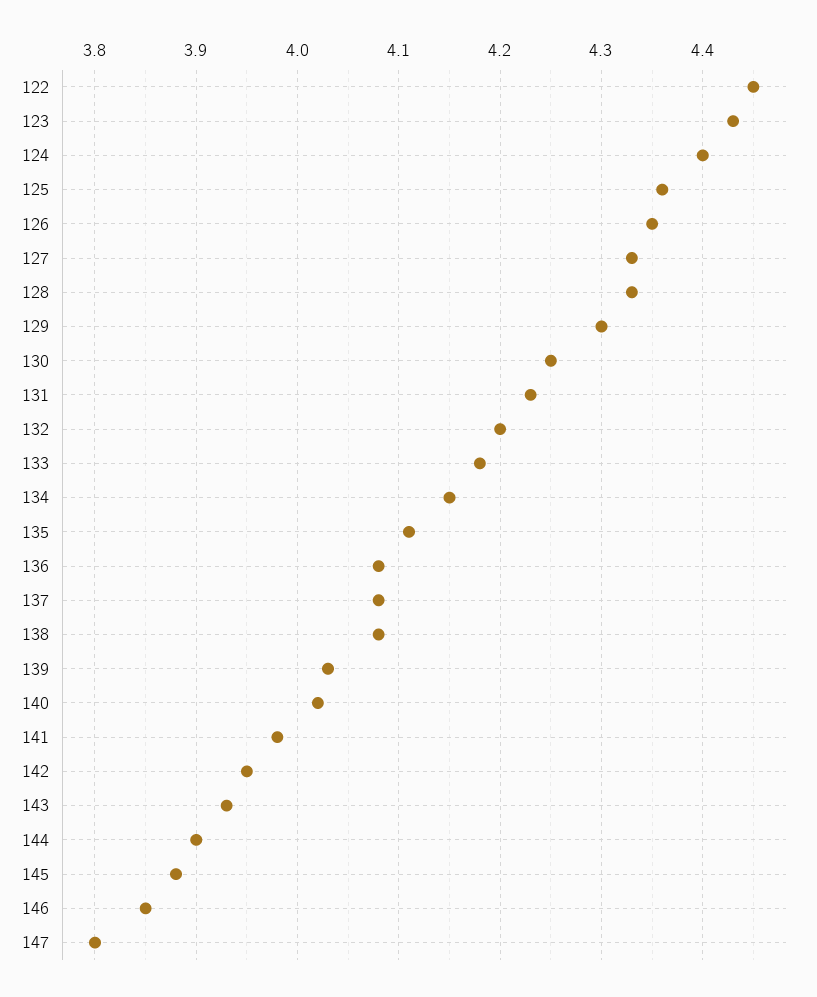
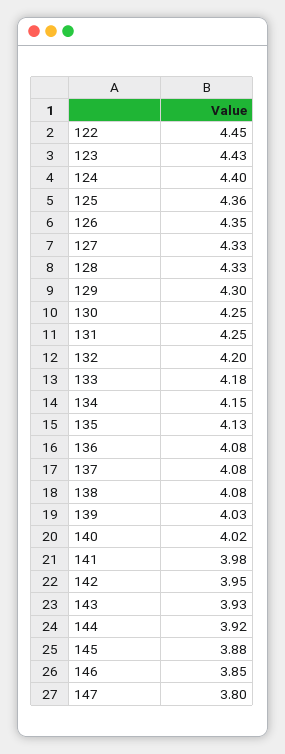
  {
    "122": 4.45,
    "123": 4.43,
    "124": 4.4,
    "125": 4.36,
    "126": 4.35,
    "127": 4.33,
    "128": 4.33,
    "129": 4.3,
    "130": 4.25,
-   "131": 4.23,
+   "131": 4.25,
    "132": 4.2,
    "133": 4.18,
    "134": 4.15,
-   "135": 4.11,
+   "135": 4.13,
    "136": 4.08,
    "137": 4.08,
    "138": 4.08,
    "139": 4.03,
    "140": 4.02,
    "141": 3.98,
    "142": 3.95,
    "143": 3.93,
-   "144": 3.9,
+   "144": 3.92,
    "145": 3.88,
    "146": 3.85,
    "147": 3.8
  }

